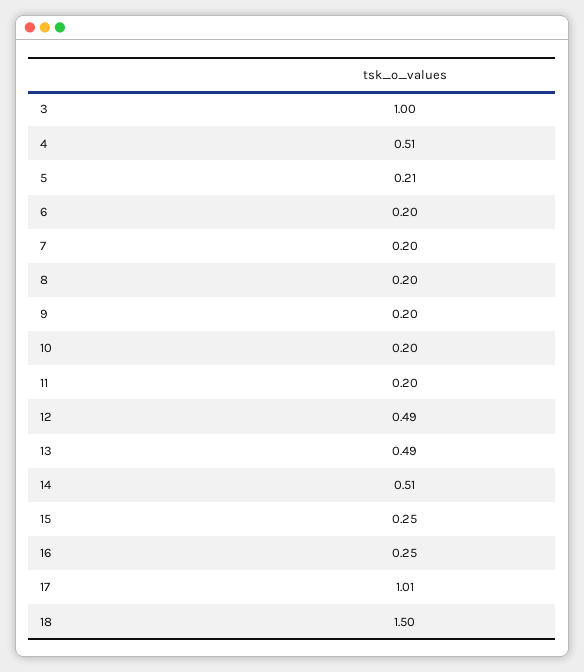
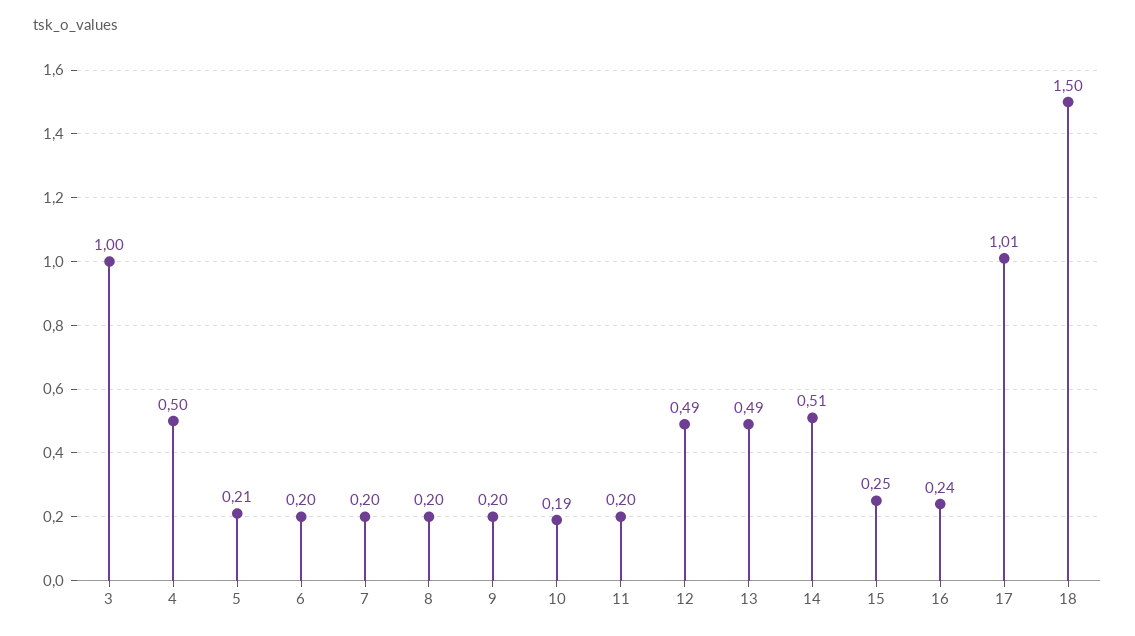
  {
    "3": 1,
-   "4": 0.51,
+   "4": 0.5,
    "5": 0.21,
    "6": 0.2,
    "7": 0.2,
    "8": 0.2,
    "9": 0.2,
-   "10": 0.2,
+   "10": 0.19,
    "11": 0.2,
    "12": 0.49,
    "13": 0.49,
    "14": 0.51,
    "15": 0.25,
-   "16": 0.25,
+   "16": 0.24,
    "17": 1.01,
    "18": 1.5
  }

